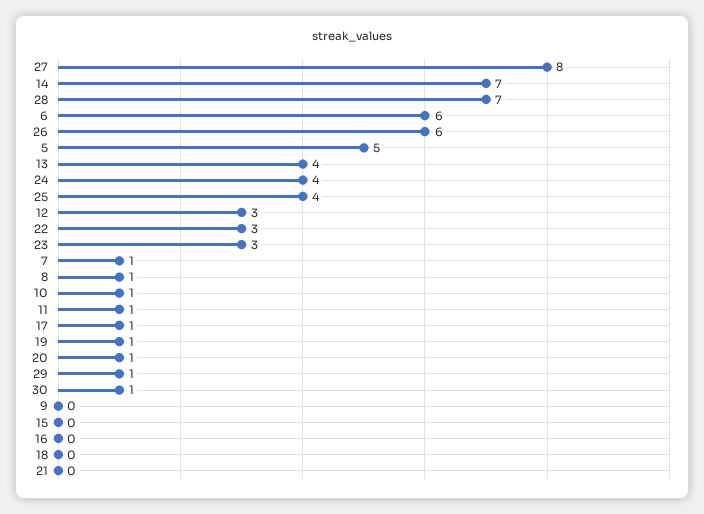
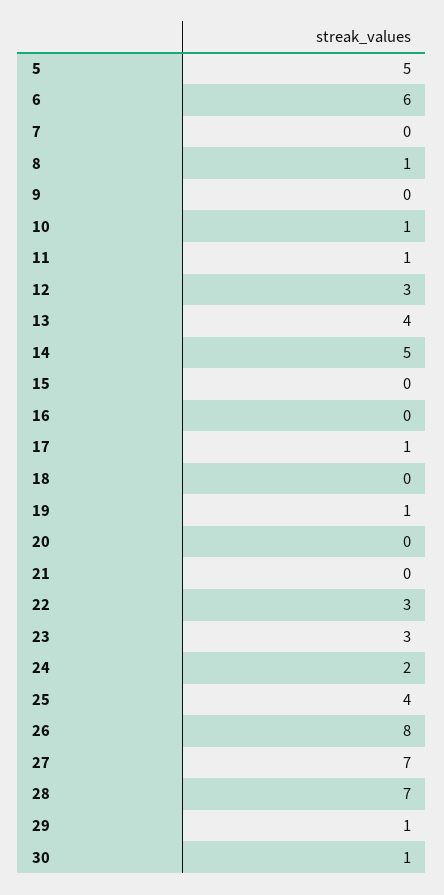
  {
-   "27": 8,
+   "27": 7,
-   "14": 7,
+   "14": 5,
    "28": 7,
    "6": 6,
-   "26": 6,
+   "26": 8,
    "5": 5,
    "13": 4,
-   "24": 4,
+   "24": 2,
    "25": 4,
    "12": 3,
    "22": 3,
    "23": 3,
-   "7": 1,
+   "7": 0,
    "8": 1,
    "10": 1,
    "11": 1,
    "17": 1,
    "19": 1,
-   "20": 1,
+   "20": 0,
    "29": 1,
    "30": 1,
    "9": 0,
    "15": 0,
    "16": 0,
    "18": 0,
    "21": 0
  }

